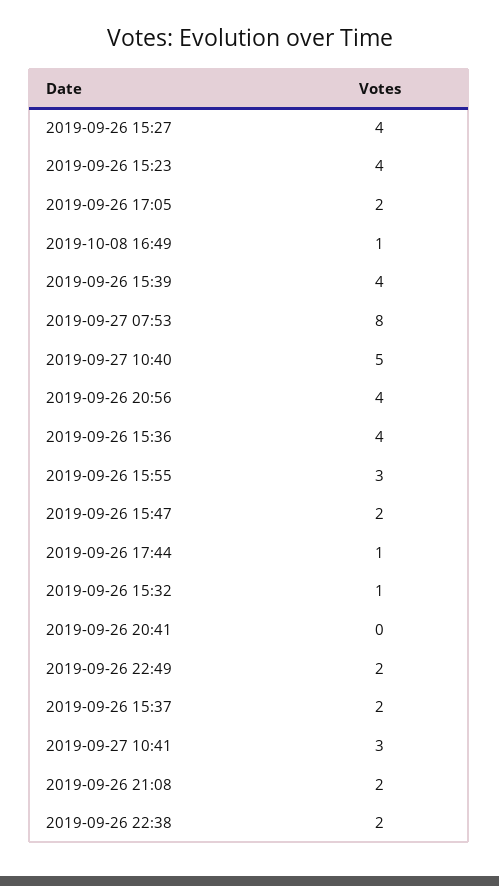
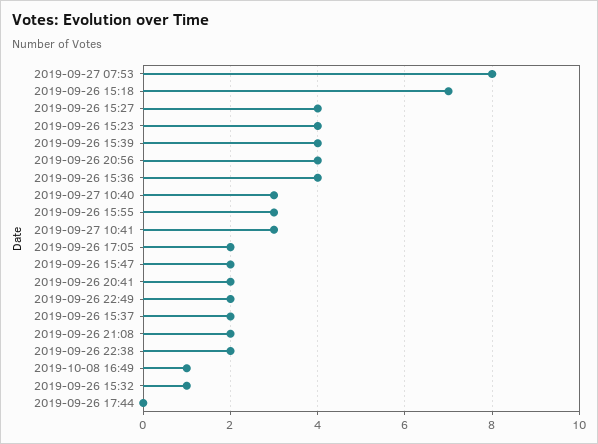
  {
    "2019-09-26 15:27": 4,
    "2019-09-26 15:23": 4,
    "2019-09-26 17:05": 2,
    "2019-10-08 16:49": 1,
    "2019-09-26 15:39": 4,
    "2019-09-27 07:53": 8,
-   "2019-09-27 10:40": 5,
+   "2019-09-27 10:40": 3,
    "2019-09-26 20:56": 4,
    "2019-09-26 15:36": 4,
    "2019-09-26 15:55": 3,
    "2019-09-26 15:47": 2,
-   "2019-09-26 17:44": 1,
+   "2019-09-26 17:44": 0,
    "2019-09-26 15:32": 1,
-   "2019-09-26 20:41": 0,
+   "2019-09-26 20:41": 2,
    "2019-09-26 22:49": 2,
    "2019-09-26 15:37": 2,
    "2019-09-27 10:41": 3,
    "2019-09-26 21:08": 2,
-   "2019-09-26 22:38": 2
+   "2019-09-26 22:38": 2,
+   "2019-09-26 15:18": 7
  }

